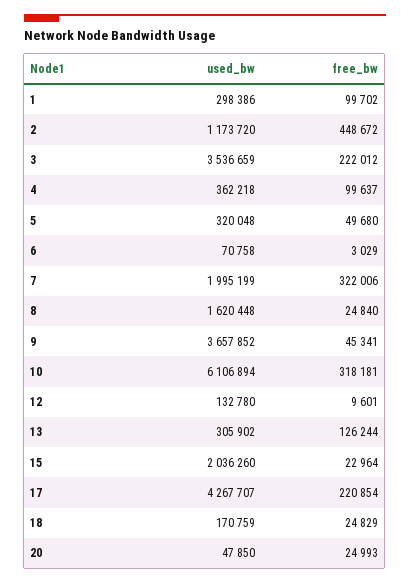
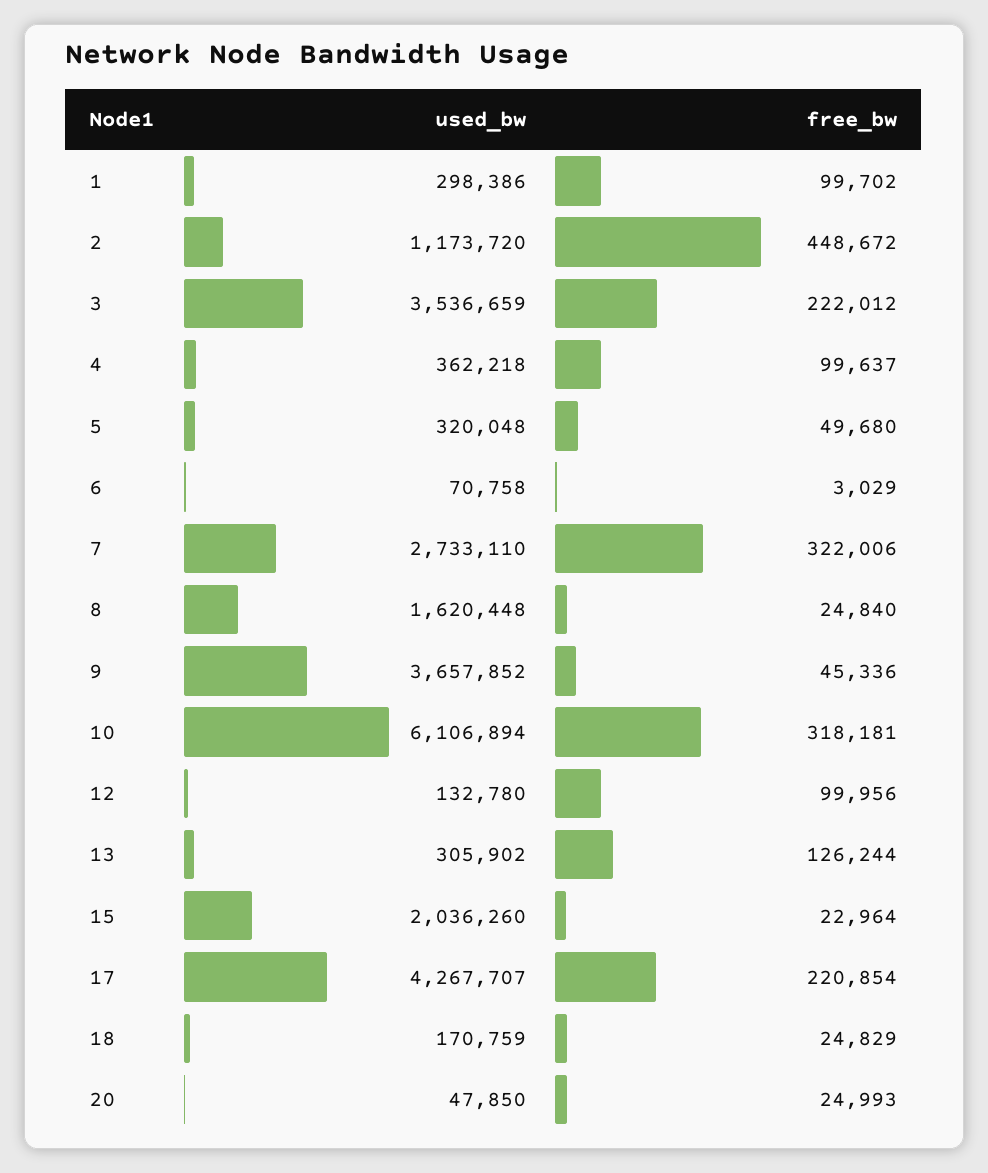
  {
    "used_bw": {
      "1": 298386,
      "2": 1173720,
      "3": 3536659,
      "4": 362218,
      "5": 320048,
      "6": 70758,
-     "7": 1995199,
+     "7": 2733110,
      "8": 1620448,
      "9": 3657852,
      "10": 6106894,
      "12": 132780,
      "13": 305902,
      "15": 2036260,
      "17": 4267707,
      "18": 170759,
      "20": 47850
    },
    "free_bw": {
      "1": 99702,
      "2": 448672,
      "3": 222012,
      "4": 99637,
      "5": 49680,
      "6": 3029,
      "7": 322006,
      "8": 24840,
-     "9": 45341,
+     "9": 45336,
      "10": 318181,
-     "12": 9601,
+     "12": 99956,
      "13": 126244,
      "15": 22964,
      "17": 220854,
      "18": 24829,
      "20": 24993
    }
  }

